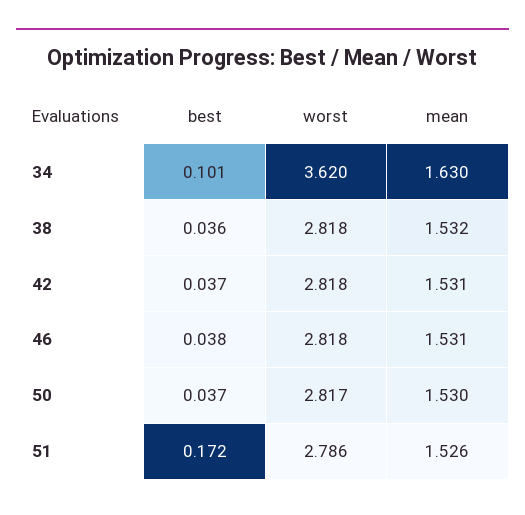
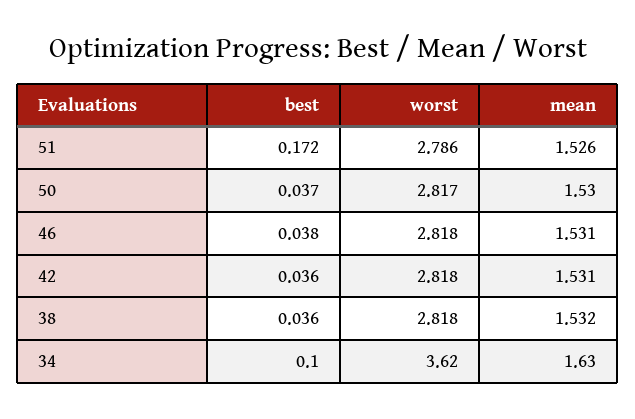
  {
    "best": {
-     "34": 0.101,
+     "34": 0.1,
      "38": 0.036,
-     "42": 0.037,
+     "42": 0.036,
      "46": 0.038,
      "50": 0.037,
      "51": 0.172
    },
    "worst": {
      "34": 3.62,
      "38": 2.818,
      "42": 2.818,
      "46": 2.818,
      "50": 2.817,
      "51": 2.786
    },
    "mean": {
      "34": 1.63,
      "38": 1.532,
      "42": 1.531,
      "46": 1.531,
      "50": 1.53,
      "51": 1.526
    }
  }

